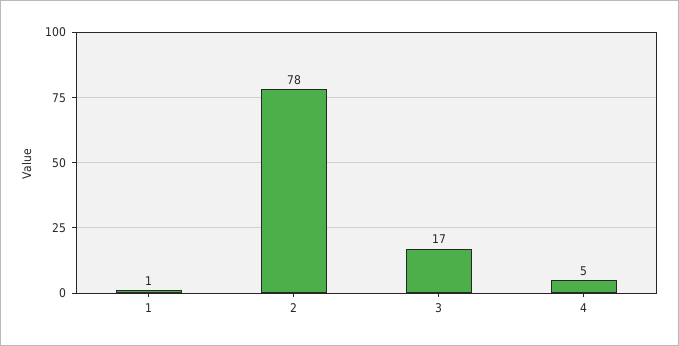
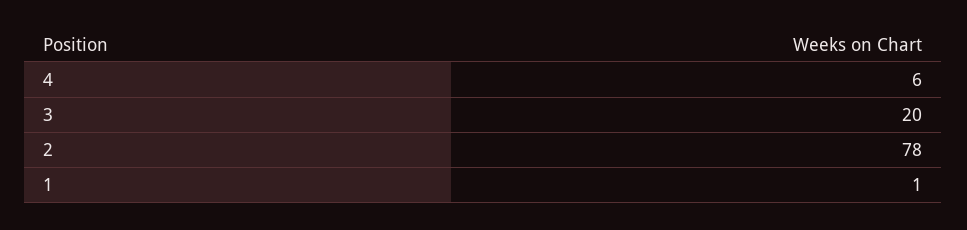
  {
    "1": 1,
    "2": 78,
-   "3": 17,
+   "3": 20,
-   "4": 5
+   "4": 6
  }

